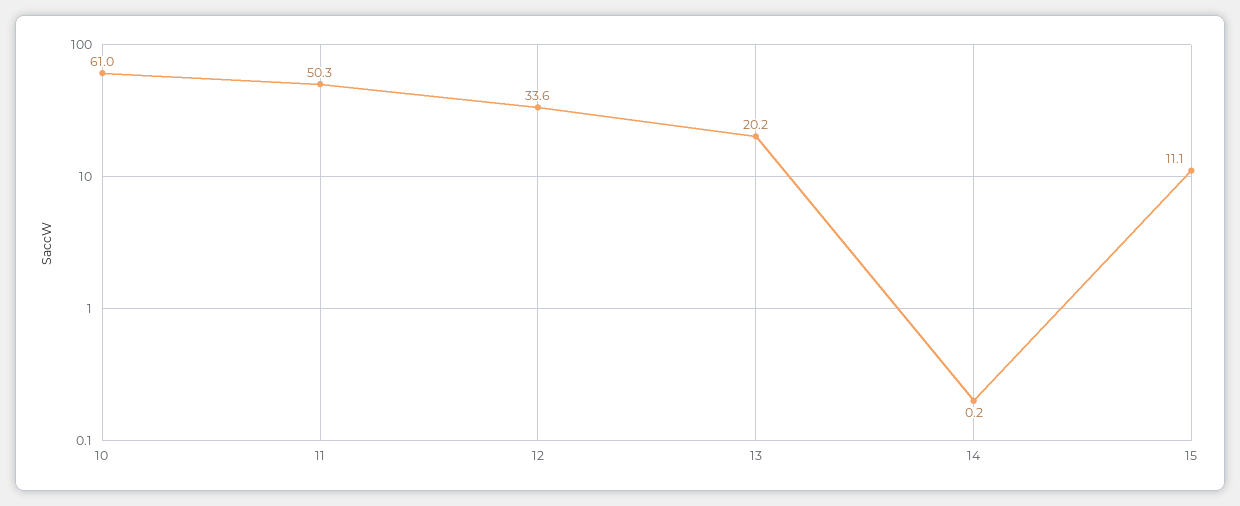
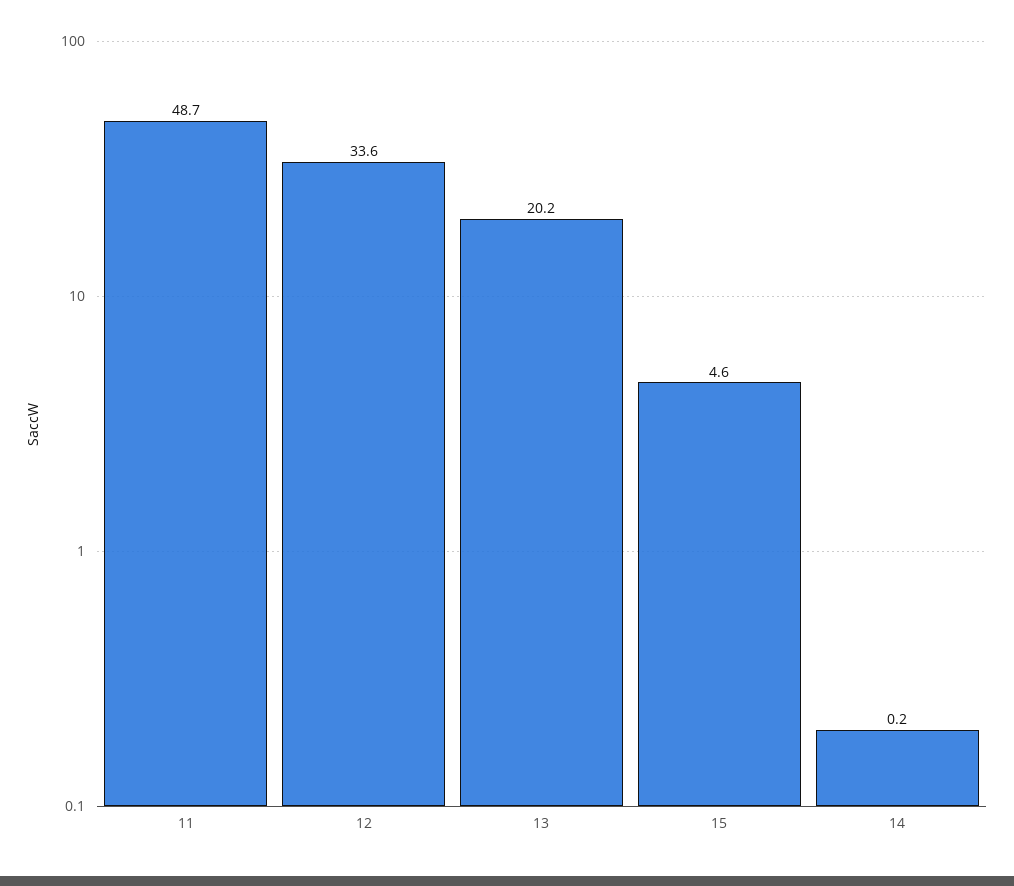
  {
-   "10": 61,
-   "11": 50.3,
+   "11": 48.7,
    "12": 33.6,
    "13": 20.2,
    "14": 0.2,
-   "15": 11.1
+   "15": 4.6
  }

